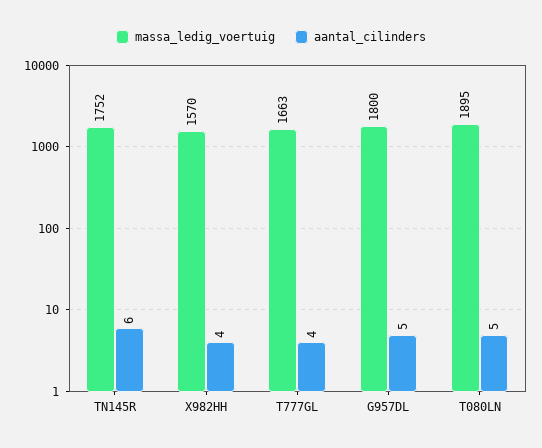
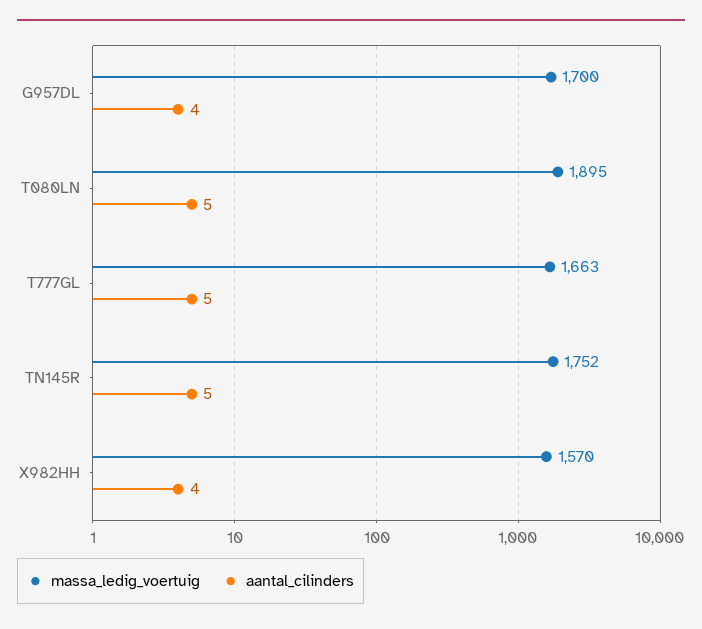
  {
    "massa_ledig_voertuig": {
      "TN145R": 1752,
      "X982HH": 1570,
      "T777GL": 1663,
-     "G957DL": 1800,
+     "G957DL": 1700,
      "T080LN": 1895
    },
    "aantal_cilinders": {
-     "TN145R": 6,
+     "TN145R": 5,
      "X982HH": 4,
-     "T777GL": 4,
+     "T777GL": 5,
-     "G957DL": 5,
+     "G957DL": 4,
      "T080LN": 5
    }
  }

